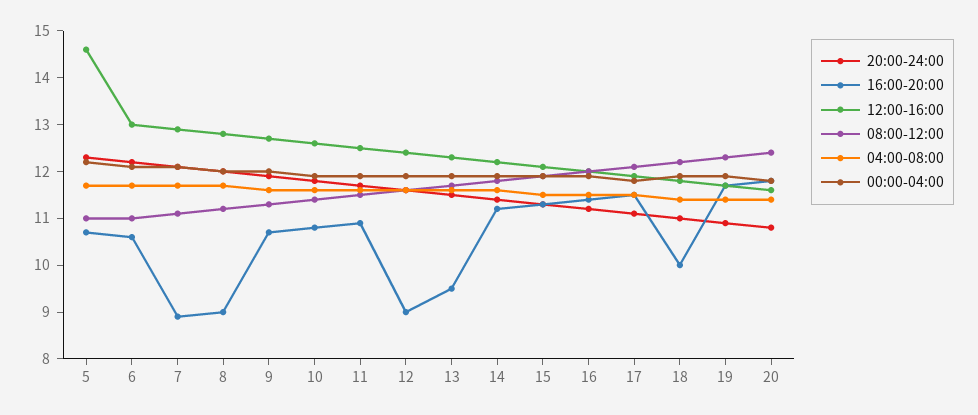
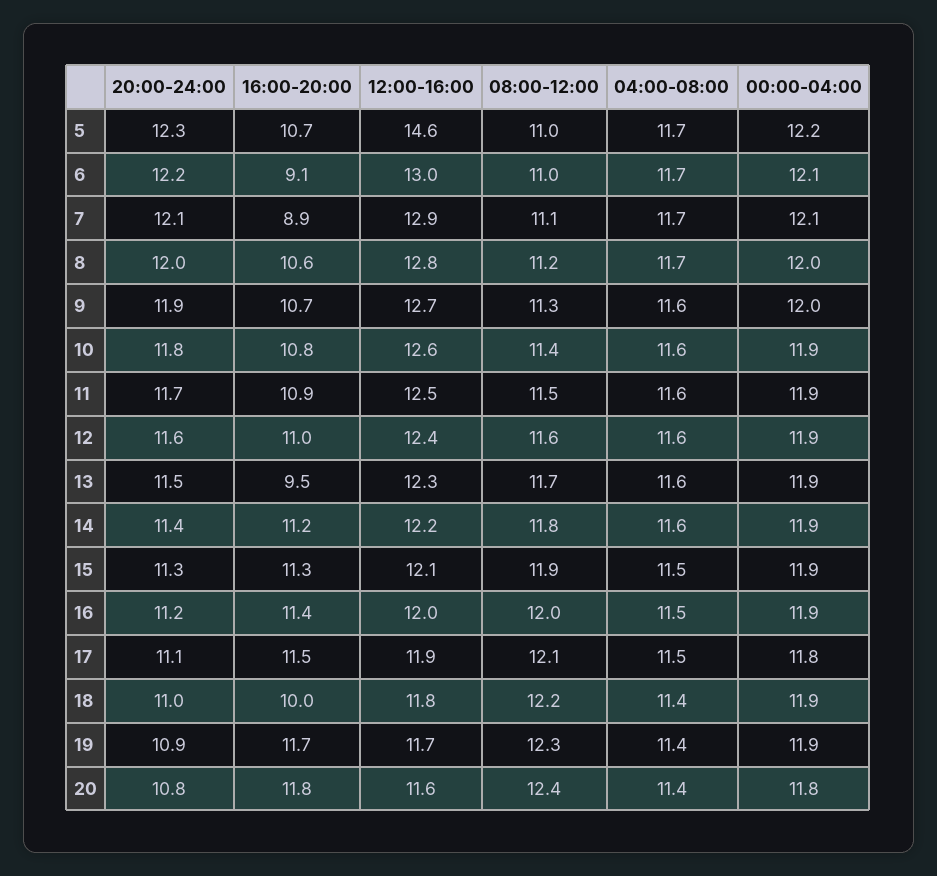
  {
    "20:00-24:00": {
      "5": 12.3,
      "6": 12.2,
      "7": 12.1,
      "8": 12,
      "9": 11.9,
      "10": 11.8,
      "11": 11.7,
      "12": 11.6,
      "13": 11.5,
      "14": 11.4,
      "15": 11.3,
      "16": 11.2,
      "17": 11.1,
      "18": 11,
      "19": 10.9,
      "20": 10.8
    },
    "16:00-20:00": {
      "5": 10.7,
-     "6": 10.5,
+     "6": 9.1,
      "7": 8.9,
-     "8": 9,
+     "8": 10.6,
      "9": 10.7,
      "10": 10.8,
      "11": 10.9,
-     "12": 9,
+     "12": 11,
      "13": 9.5,
      "14": 11.2,
      "15": 11.3,
      "16": 11.4,
      "17": 11.5,
      "18": 10,
      "19": 11.7,
      "20": 11.8
    },
    "12:00-16:00": {
      "5": 14.6,
      "6": 13,
      "7": 12.9,
      "8": 12.8,
      "9": 12.7,
      "10": 12.6,
      "11": 12.5,
      "12": 12.4,
      "13": 12.3,
      "14": 12.2,
      "15": 12.1,
      "16": 12,
      "17": 11.9,
      "18": 11.8,
      "19": 11.7,
      "20": 11.6
    },
    "08:00-12:00": {
      "5": 11,
      "6": 11,
      "7": 11.1,
      "8": 11.2,
      "9": 11.3,
      "10": 11.4,
      "11": 11.5,
      "12": 11.6,
      "13": 11.7,
      "14": 11.8,
      "15": 11.9,
      "16": 12,
      "17": 12.1,
      "18": 12.2,
      "19": 12.3,
      "20": 12.4
    },
    "04:00-08:00": {
      "5": 11.7,
      "6": 11.7,
      "7": 11.7,
      "8": 11.7,
      "9": 11.6,
      "10": 11.6,
      "11": 11.6,
      "12": 11.6,
      "13": 11.6,
      "14": 11.6,
      "15": 11.5,
      "16": 11.5,
      "17": 11.5,
      "18": 11.4,
      "19": 11.4,
      "20": 11.4
    },
    "00:00-04:00": {
      "5": 12.2,
      "6": 12.1,
      "7": 12.1,
      "8": 12,
      "9": 12,
      "10": 11.9,
      "11": 11.9,
      "12": 11.9,
      "13": 11.9,
      "14": 11.9,
      "15": 11.9,
      "16": 11.9,
      "17": 11.8,
      "18": 11.9,
      "19": 11.9,
      "20": 11.8
    }
  }

